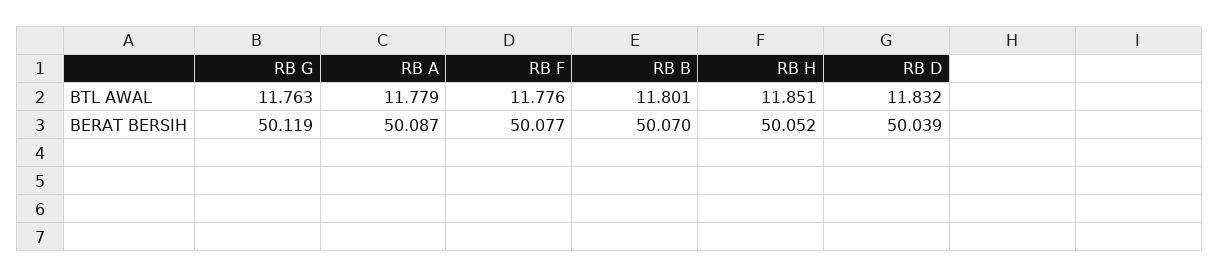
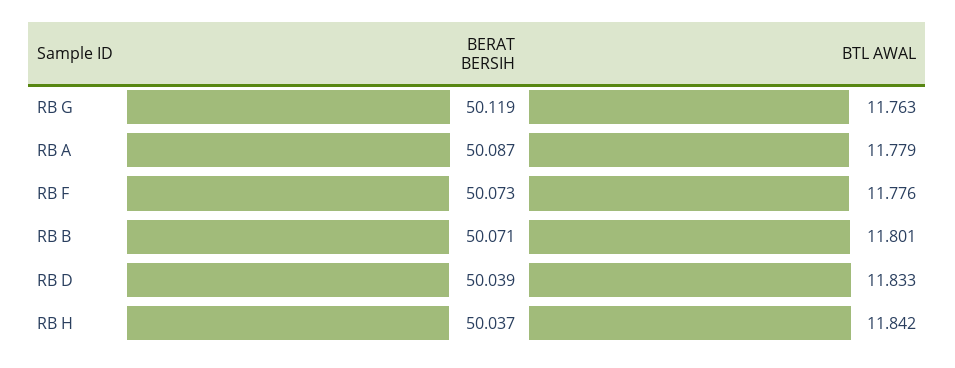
  {
    "RB G": {
      "BTL AWAL": 11.763,
      "BERAT BERSIH": 50.119
    },
    "RB A": {
      "BTL AWAL": 11.779,
      "BERAT BERSIH": 50.087
    },
    "RB F": {
      "BTL AWAL": 11.776,
-     "BERAT BERSIH": 50.077
+     "BERAT BERSIH": 50.073
    },
    "RB B": {
      "BTL AWAL": 11.801,
-     "BERAT BERSIH": 50.07
+     "BERAT BERSIH": 50.071
    },
    "RB H": {
-     "BTL AWAL": 11.851,
+     "BTL AWAL": 11.842,
-     "BERAT BERSIH": 50.052
+     "BERAT BERSIH": 50.037
    },
    "RB D": {
-     "BTL AWAL": 11.832,
+     "BTL AWAL": 11.833,
      "BERAT BERSIH": 50.039
    }
  }

